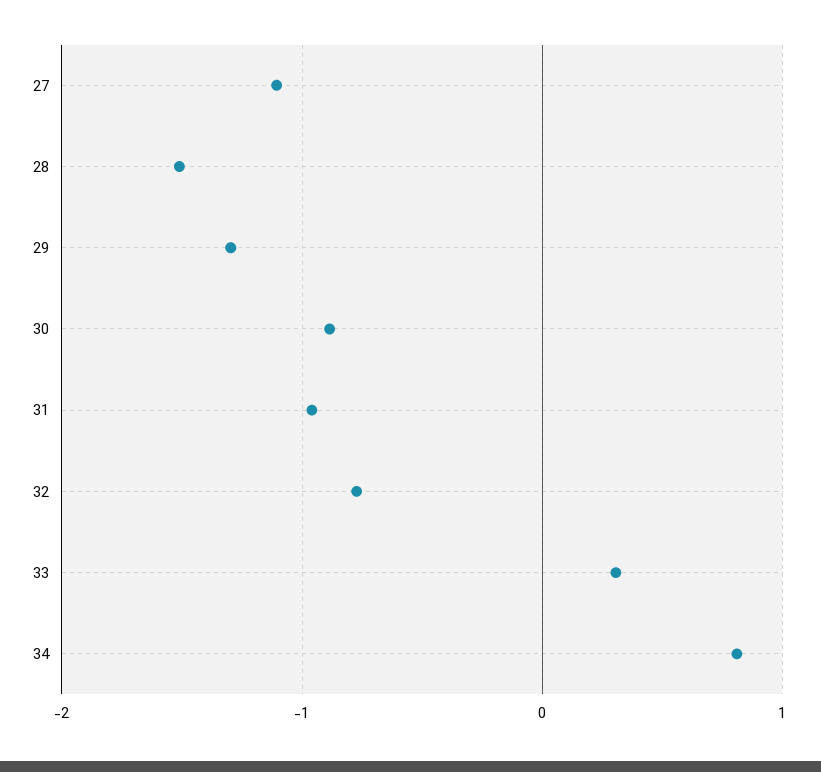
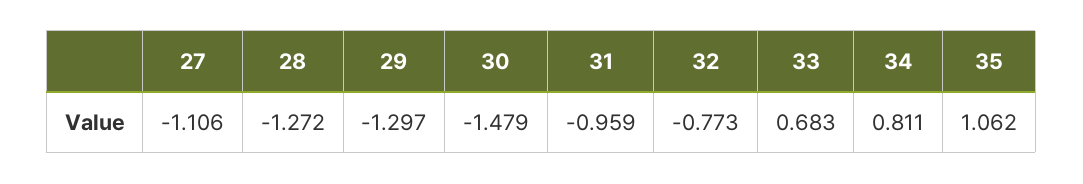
  {
    "27": -1.106,
-   "28": -1.5,
+   "28": -1.272,
    "29": -1.297,
-   "30": -0.9,
+   "30": -1.479,
    "31": -0.959,
    "32": -0.773,
-   "33": 0.3,
+   "33": 0.683,
-   "34": 0.811
+   "34": 0.811,
+   "35": 1.062
  }

